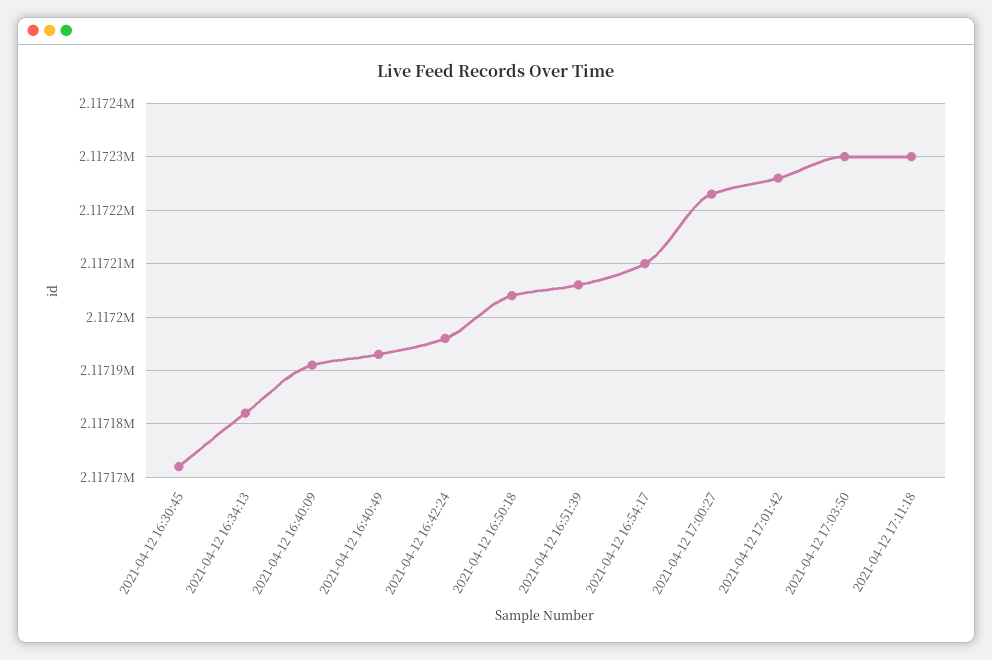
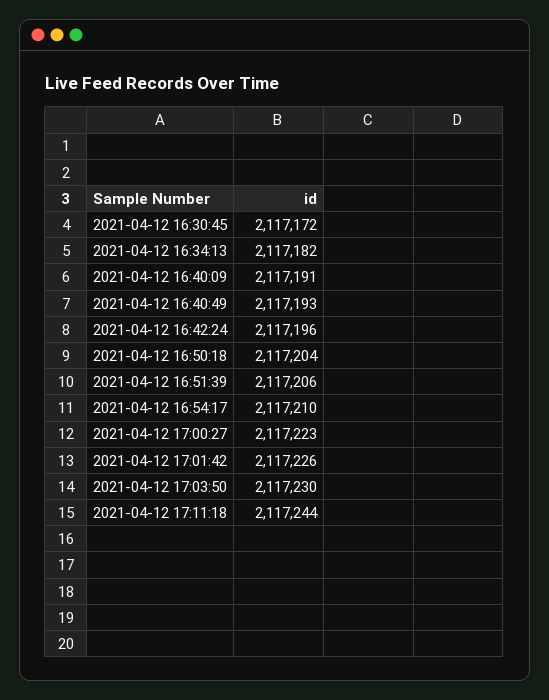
  {
    "2021-04-12 16:30:45": 2117172,
    "2021-04-12 16:34:13": 2117182,
    "2021-04-12 16:40:09": 2117191,
    "2021-04-12 16:40:49": 2117193,
    "2021-04-12 16:42:24": 2117196,
    "2021-04-12 16:50:18": 2117204,
    "2021-04-12 16:51:39": 2117206,
    "2021-04-12 16:54:17": 2117210,
    "2021-04-12 17:00:27": 2117223,
    "2021-04-12 17:01:42": 2117226,
    "2021-04-12 17:03:50": 2117230,
-   "2021-04-12 17:11:18": 2117230
+   "2021-04-12 17:11:18": 2117244
  }

